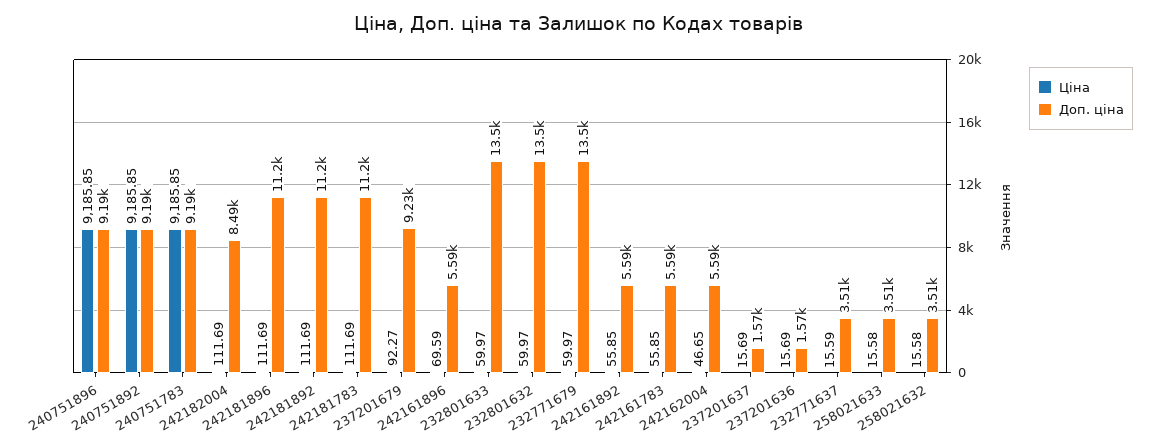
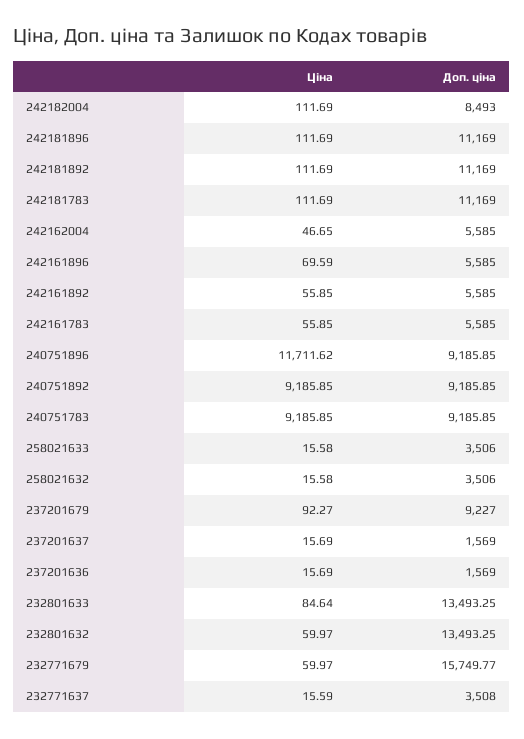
  {
    "Ціна": {
-     "240751896": 9185.85,
+     "240751896": 11711.62,
      "240751892": 9185.85,
      "240751783": 9185.85,
      "242182004": 111.69,
      "242181896": 111.69,
      "242181892": 111.69,
      "242181783": 111.69,
      "237201679": 92.27,
      "242161896": 69.59,
-     "232801633": 59.97,
+     "232801633": 84.64,
      "232801632": 59.97,
      "232771679": 59.97,
      "242161892": 55.85,
      "242161783": 55.85,
      "242162004": 46.65,
      "237201637": 15.69,
      "237201636": 15.69,
      "232771637": 15.59,
      "258021633": 15.58,
      "258021632": 15.58
    },
    "Доп. ціна": {
      "240751896": 9185.85,
      "240751892": 9185.85,
      "240751783": 9185.85,
      "242182004": 8493,
      "242181896": 11169,
      "242181892": 11169,
      "242181783": 11169,
      "237201679": 9227,
      "242161896": 5585,
      "232801633": 13493.25,
      "232801632": 13493.25,
-     "232771679": 13500,
+     "232771679": 15749.77,
      "242161892": 5585,
      "242161783": 5585,
      "242162004": 5585,
      "237201637": 1569,
      "237201636": 1569,
      "232771637": 3508,
      "258021633": 3506,
      "258021632": 3506
    }
  }

